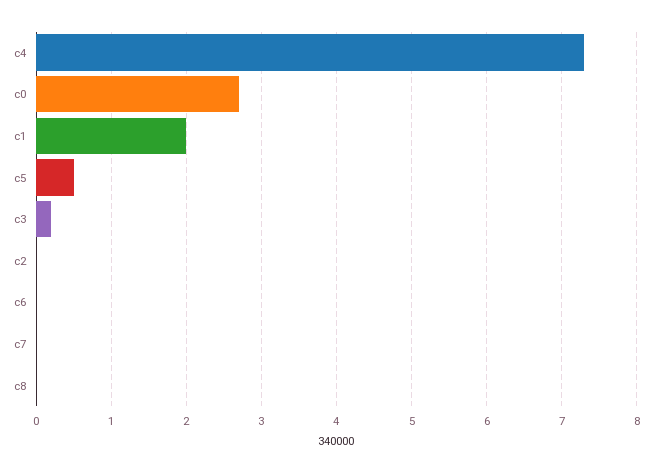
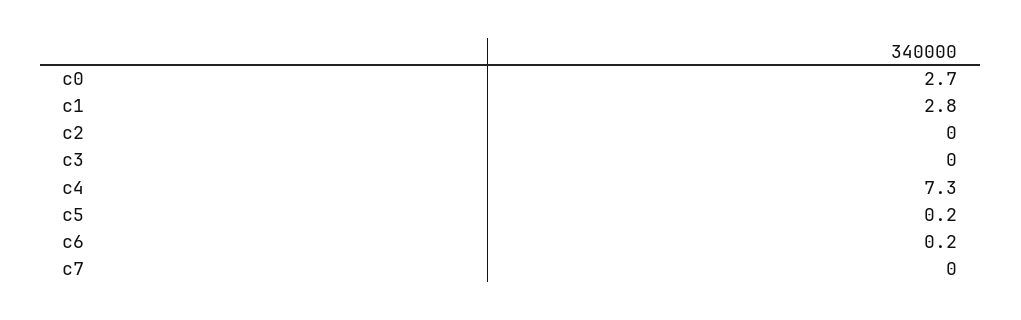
  {
    "c4": 7.3,
    "c0": 2.7,
-   "c1": 2,
+   "c1": 2.8,
-   "c5": 0.5,
+   "c5": 0.2,
-   "c3": 0.2,
+   "c3": 0,
    "c2": 0,
-   "c6": 0,
+   "c6": 0.2,
-   "c7": 0,
+   "c7": 0
-   "c8": 0
  }

